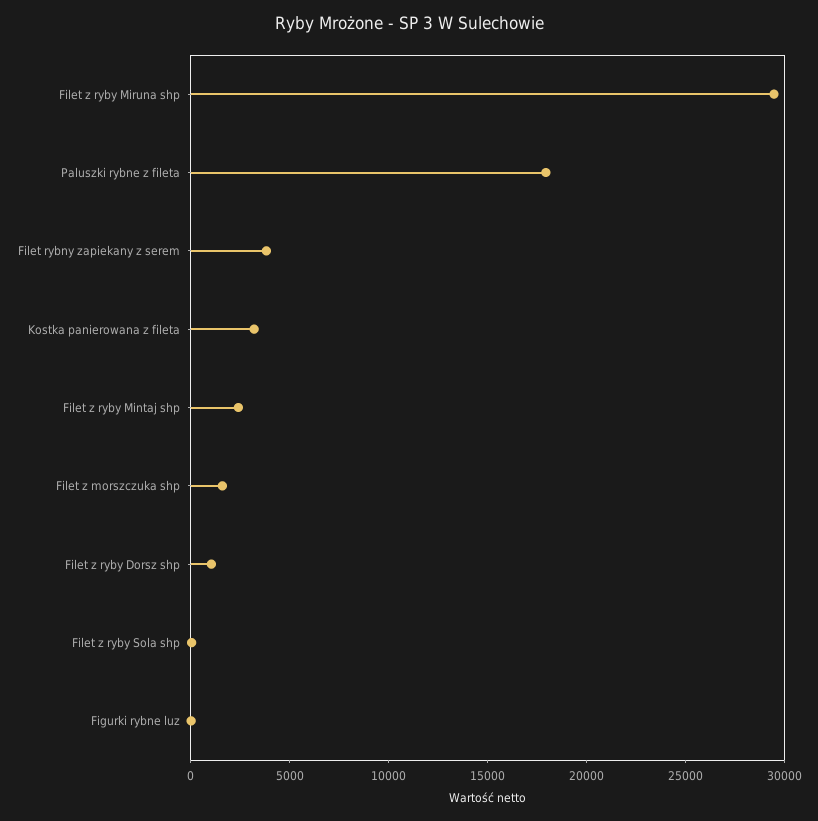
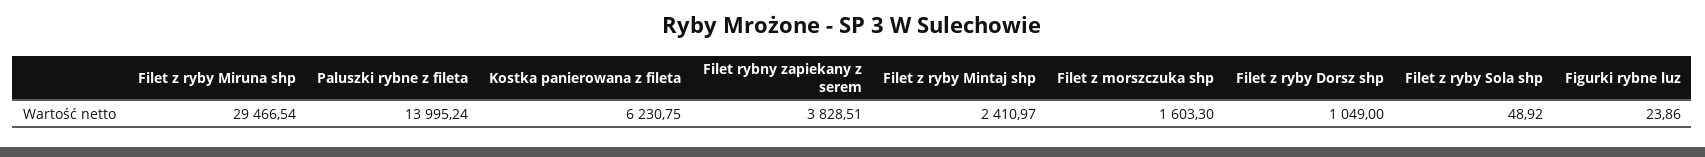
  {
    "Filet z ryby Miruna shp": 29466.54,
-   "Paluszki rybne z fileta": 18000,
+   "Paluszki rybne z fileta": 13995.24,
    "Filet rybny zapiekany z serem": 3828.51,
-   "Kostka panierowana z fileta": 3000,
+   "Kostka panierowana z fileta": 6230.75,
    "Filet z ryby Mintaj shp": 2410.97,
    "Filet z morszczuka shp": 1603.3,
    "Filet z ryby Dorsz shp": 1049,
    "Filet z ryby Sola shp": 48.92,
    "Figurki rybne luz": 23.86
  }

